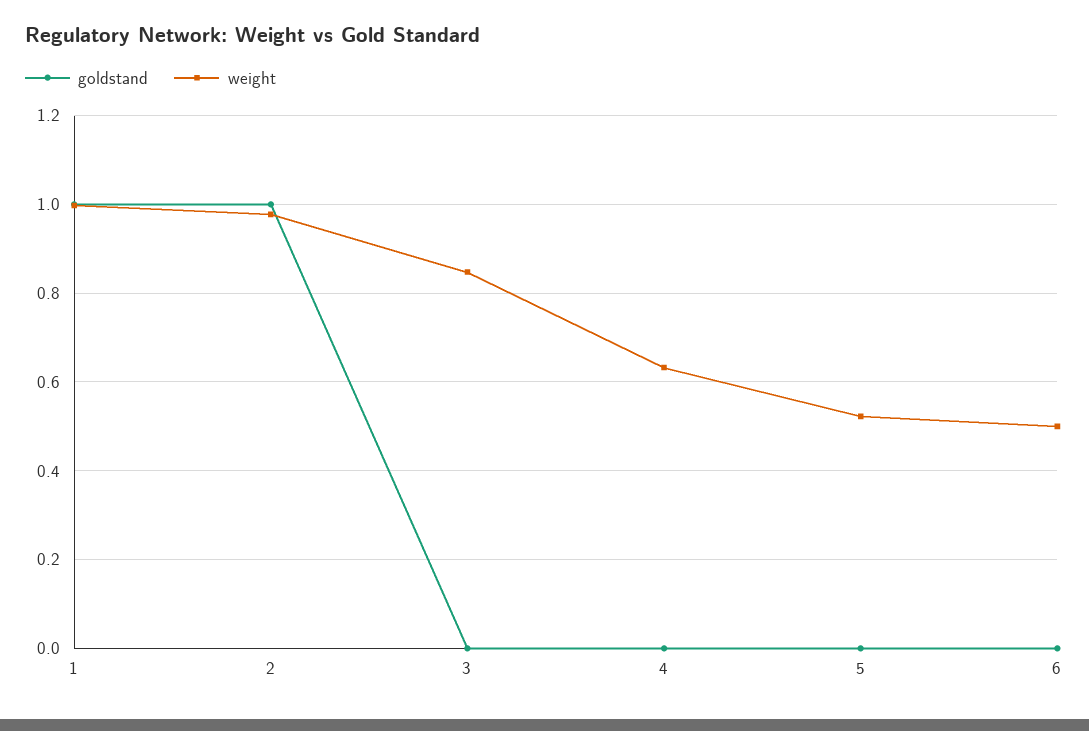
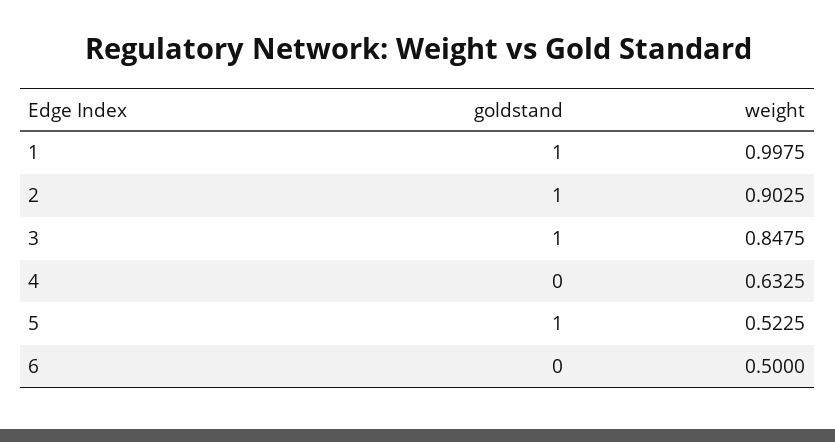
  {
    "goldstand": {
      "1": 1,
      "2": 1,
-     "3": 0,
+     "3": 1,
      "4": 0,
-     "5": 0,
+     "5": 1,
      "6": 0
    },
    "weight": {
      "1": 0.9975,
-     "2": 0.98,
+     "2": 0.9025,
      "3": 0.8475,
      "4": 0.6325,
      "5": 0.5225,
      "6": 0.5
    }
  }

